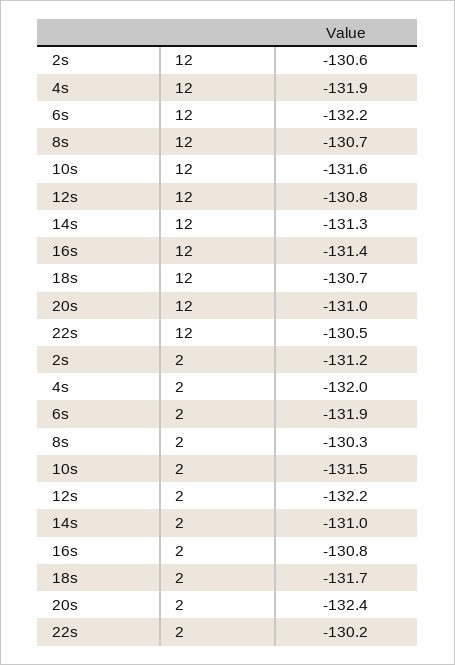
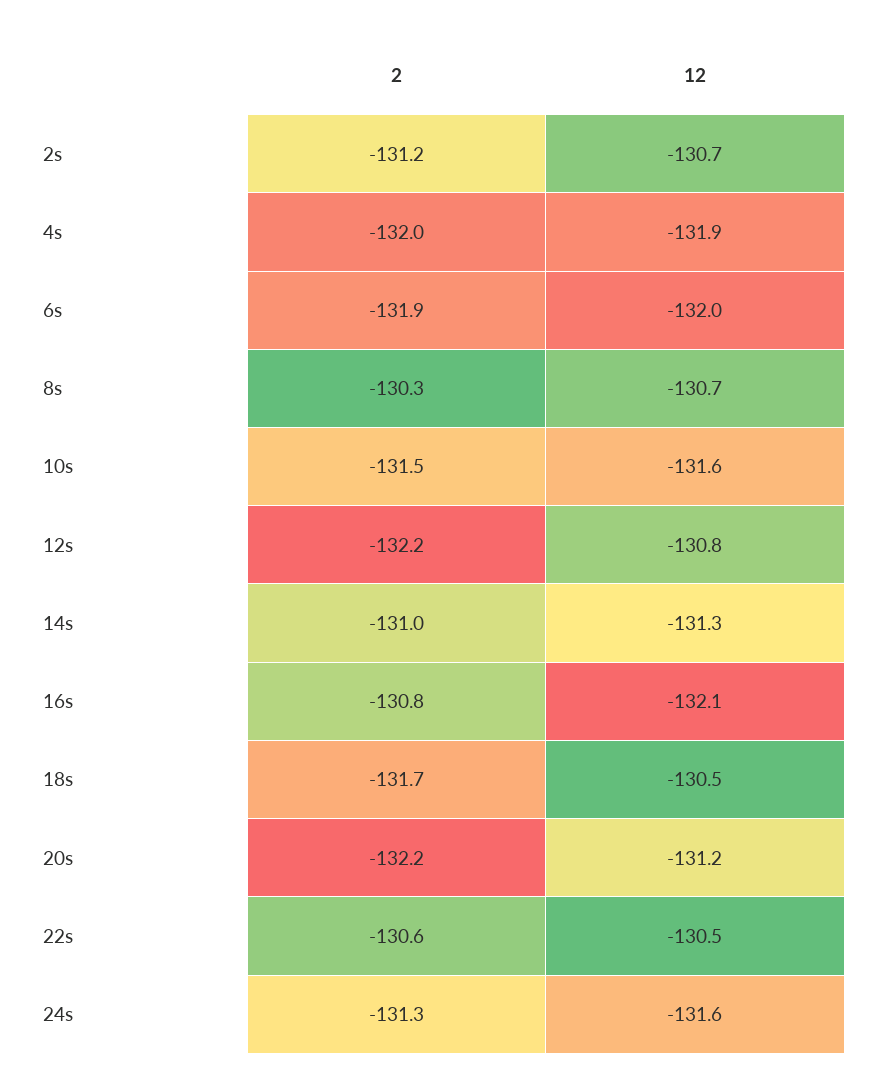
  {
    "2s": {
-     "12": -130.6,
+     "12": -130.7,
      "2": -131.2
    },
    "4s": {
      "12": -131.9,
      "2": -132
    },
    "6s": {
-     "12": -132.2,
+     "12": -132,
      "2": -131.9
    },
    "8s": {
      "12": -130.7,
      "2": -130.3
    },
    "10s": {
      "12": -131.6,
      "2": -131.5
    },
    "12s": {
      "12": -130.8,
      "2": -132.2
    },
    "14s": {
      "12": -131.3,
      "2": -131
    },
    "16s": {
-     "12": -131.4,
+     "12": -132.1,
      "2": -130.8
    },
    "18s": {
-     "12": -130.7,
+     "12": -130.5,
      "2": -131.7
    },
    "20s": {
-     "12": -131,
+     "12": -131.2,
-     "2": -132.4
+     "2": -132.2
    },
    "22s": {
      "12": -130.5,
-     "2": -130.2
+     "2": -130.6
-   }
+   },
+   "24s": {
+     "2": -131.3,
+     "12": -131.6
+   }
  }

